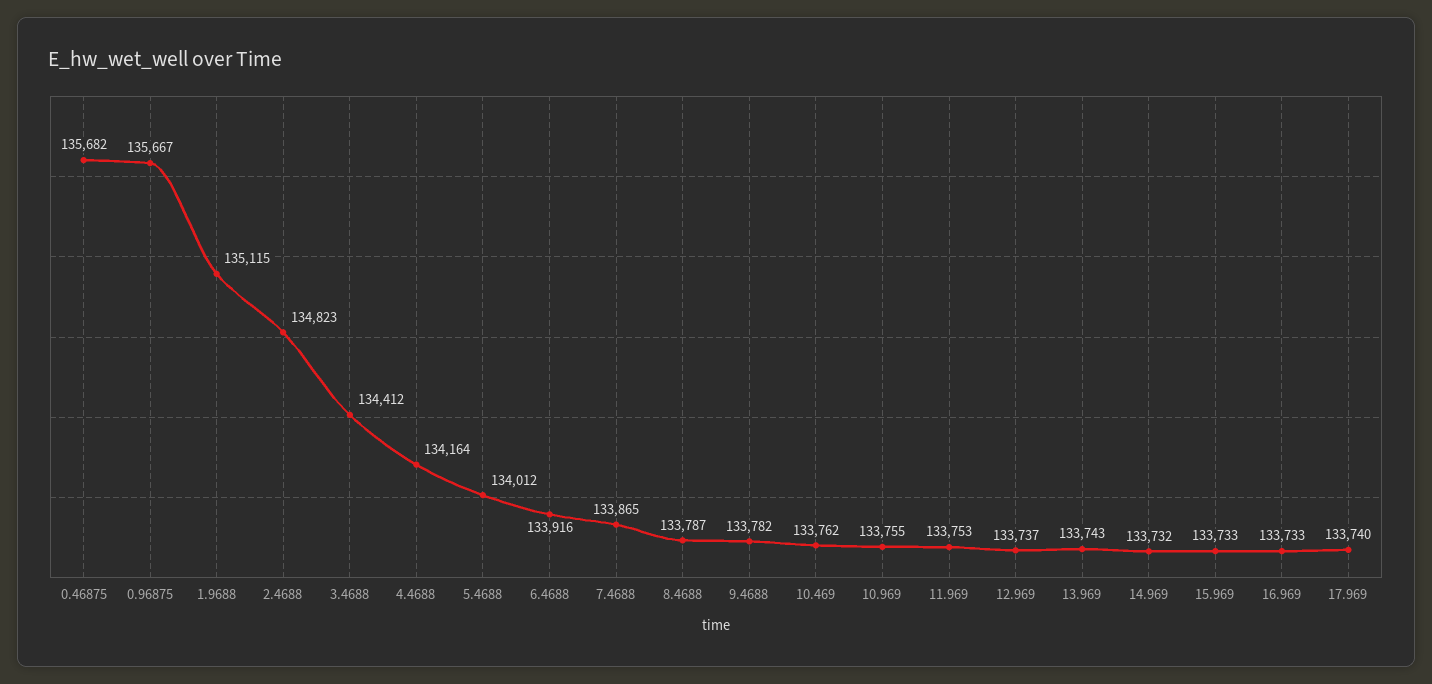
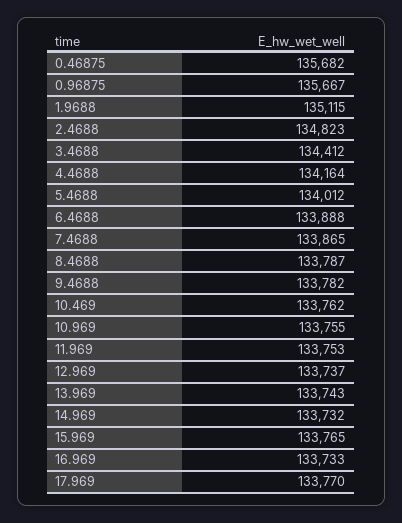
  {
    "0.46875": 135682,
    "0.96875": 135667,
    "1.9688": 135115,
    "2.4688": 134823,
    "3.4688": 134412,
    "4.4688": 134164,
    "5.4688": 134012,
-   "6.4688": 133916,
+   "6.4688": 133888,
    "7.4688": 133865,
    "8.4688": 133787,
    "9.4688": 133782,
    "10.469": 133762,
    "10.969": 133755,
    "11.969": 133753,
    "12.969": 133737,
    "13.969": 133743,
    "14.969": 133732,
-   "15.969": 133733,
+   "15.969": 133765,
    "16.969": 133733,
-   "17.969": 133740
+   "17.969": 133770
  }

